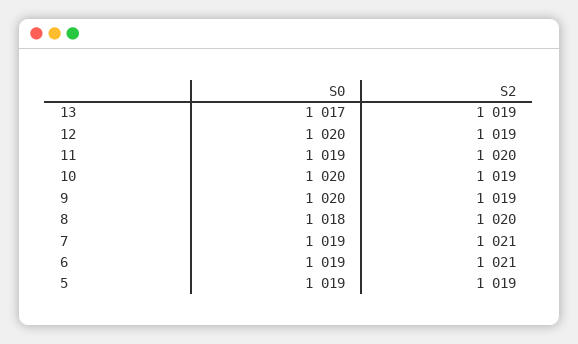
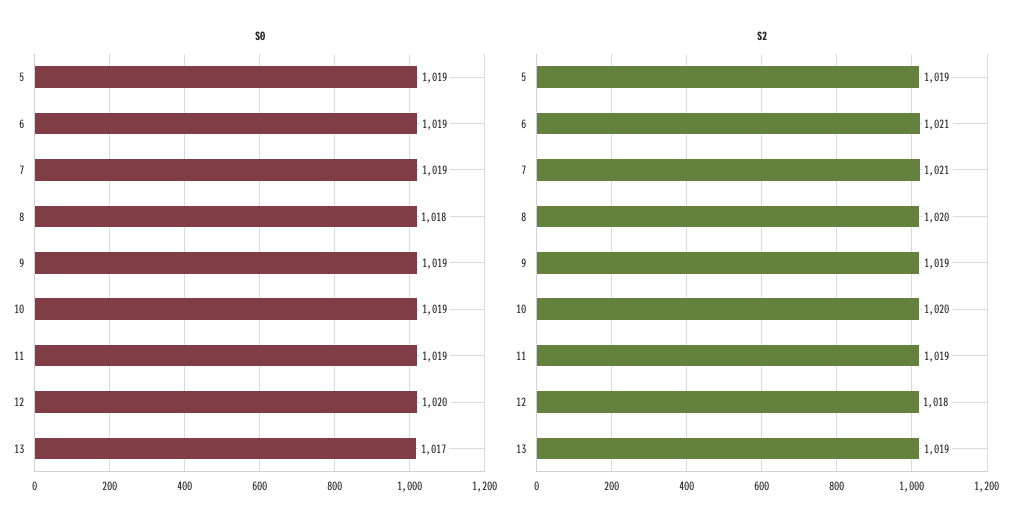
  {
    "S0": {
      "13": 1017,
      "12": 1020,
      "11": 1019,
-     "10": 1020,
+     "10": 1019,
-     "9": 1020,
+     "9": 1019,
      "8": 1018,
      "7": 1019,
      "6": 1019,
      "5": 1019
    },
    "S2": {
      "13": 1019,
-     "12": 1019,
+     "12": 1018,
-     "11": 1020,
+     "11": 1019,
-     "10": 1019,
+     "10": 1020,
      "9": 1019,
      "8": 1020,
      "7": 1021,
      "6": 1021,
      "5": 1019
    }
  }

